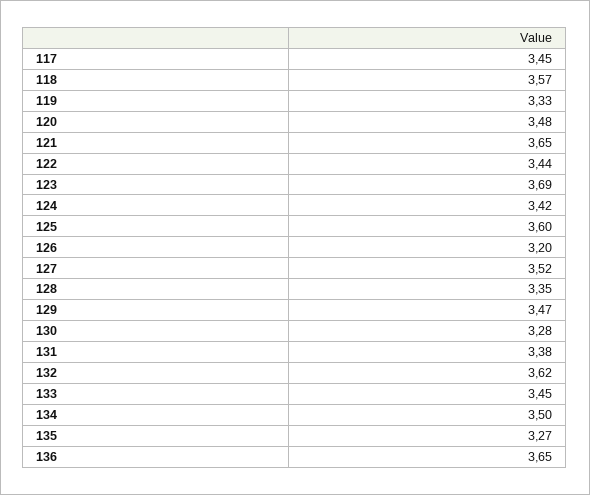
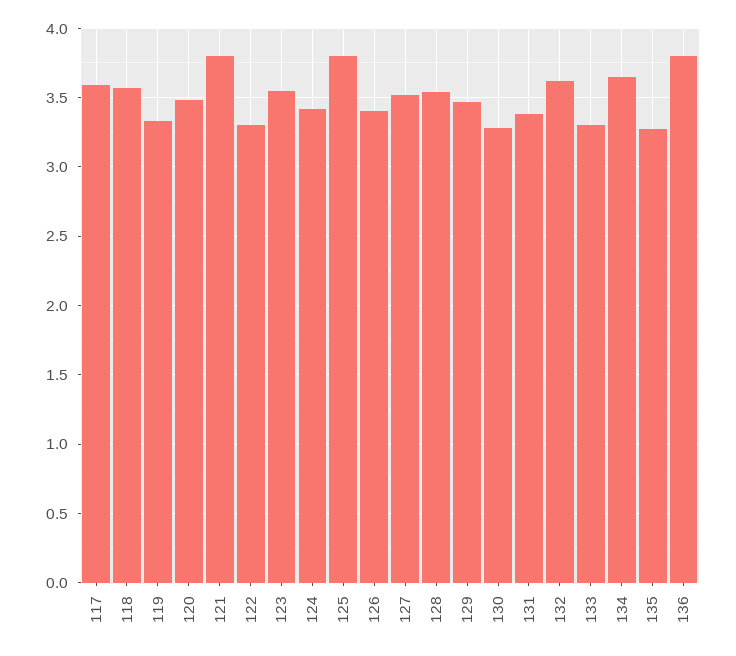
  {
-   "117": 3.45,
+   "117": 3.6,
    "118": 3.57,
    "119": 3.33,
    "120": 3.48,
-   "121": 3.65,
+   "121": 3.8,
-   "122": 3.44,
+   "122": 3.3,
-   "123": 3.69,
+   "123": 3.55,
    "124": 3.42,
-   "125": 3.6,
+   "125": 3.8,
-   "126": 3.2,
+   "126": 3.4,
    "127": 3.52,
-   "128": 3.35,
+   "128": 3.55,
    "129": 3.47,
    "130": 3.28,
    "131": 3.38,
    "132": 3.62,
-   "133": 3.45,
+   "133": 3.3,
-   "134": 3.5,
+   "134": 3.65,
    "135": 3.27,
-   "136": 3.65
+   "136": 3.8
  }

